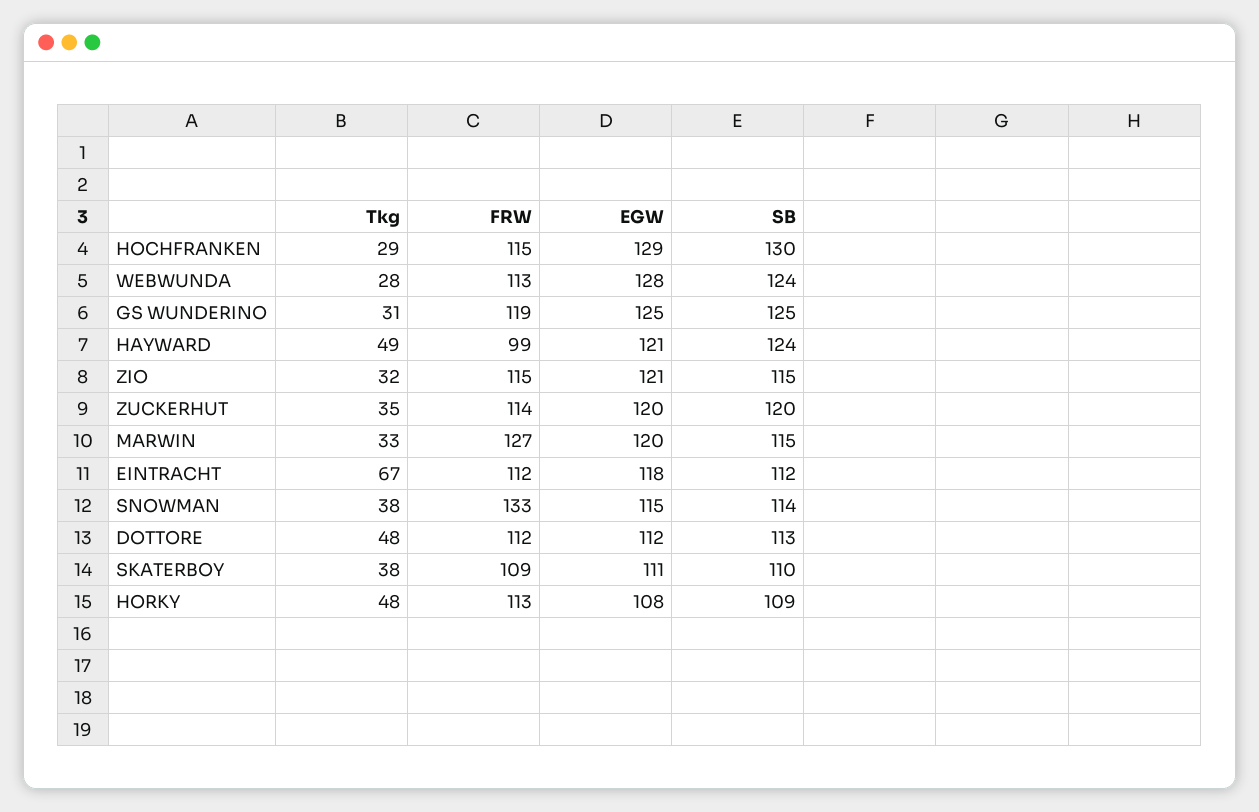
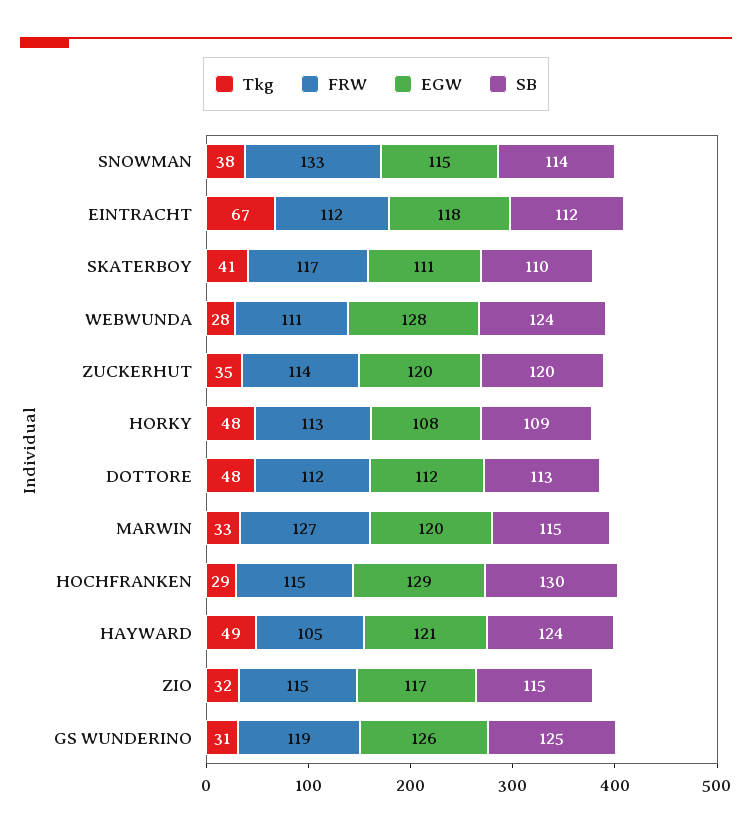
  {
    "Tkg": {
      "HOCHFRANKEN": 29,
      "WEBWUNDA": 28,
      "GS WUNDERINO": 31,
      "HAYWARD": 49,
      "ZIO": 32,
      "ZUCKERHUT": 35,
      "MARWIN": 33,
      "EINTRACHT": 67,
      "SNOWMAN": 38,
      "DOTTORE": 48,
-     "SKATERBOY": 38,
+     "SKATERBOY": 41,
      "HORKY": 48
    },
    "FRW": {
      "HOCHFRANKEN": 115,
-     "WEBWUNDA": 113,
+     "WEBWUNDA": 111,
      "GS WUNDERINO": 119,
-     "HAYWARD": 99,
+     "HAYWARD": 105,
      "ZIO": 115,
      "ZUCKERHUT": 114,
      "MARWIN": 127,
      "EINTRACHT": 112,
      "SNOWMAN": 133,
      "DOTTORE": 112,
-     "SKATERBOY": 109,
+     "SKATERBOY": 117,
      "HORKY": 113
    },
    "EGW": {
      "HOCHFRANKEN": 129,
      "WEBWUNDA": 128,
-     "GS WUNDERINO": 125,
+     "GS WUNDERINO": 126,
      "HAYWARD": 121,
-     "ZIO": 121,
+     "ZIO": 117,
      "ZUCKERHUT": 120,
      "MARWIN": 120,
      "EINTRACHT": 118,
      "SNOWMAN": 115,
      "DOTTORE": 112,
      "SKATERBOY": 111,
      "HORKY": 108
    },
    "SB": {
      "HOCHFRANKEN": 130,
      "WEBWUNDA": 124,
      "GS WUNDERINO": 125,
      "HAYWARD": 124,
      "ZIO": 115,
      "ZUCKERHUT": 120,
      "MARWIN": 115,
      "EINTRACHT": 112,
      "SNOWMAN": 114,
      "DOTTORE": 113,
      "SKATERBOY": 110,
      "HORKY": 109
    }
  }

